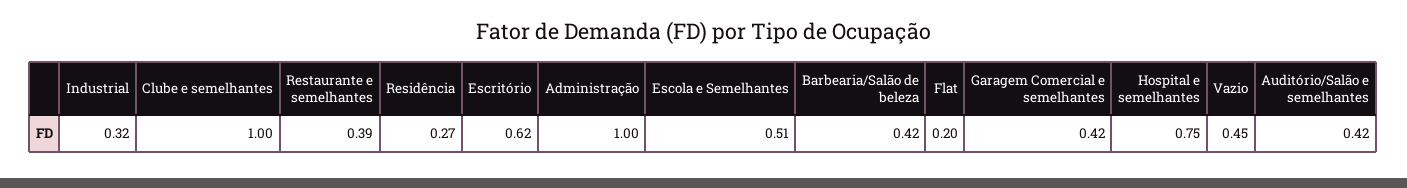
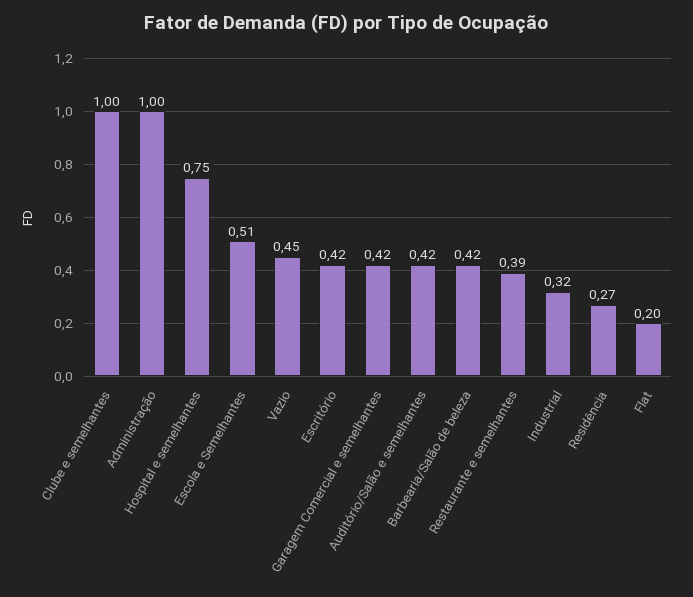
  {
    "Industrial": 0.32,
    "Clube e semelhantes": 1,
    "Restaurante e semelhantes": 0.39,
    "Residência": 0.27,
-   "Escritório": 0.62,
+   "Escritório": 0.42,
    "Administração": 1,
    "Escola e Semelhantes": 0.51,
    "Barbearia/Salão de beleza": 0.42,
    "Flat": 0.2,
    "Garagem Comercial e semelhantes": 0.42,
    "Hospital e semelhantes": 0.75,
    "Vazio": 0.45,
    "Auditório/Salão e semelhantes": 0.42
  }

